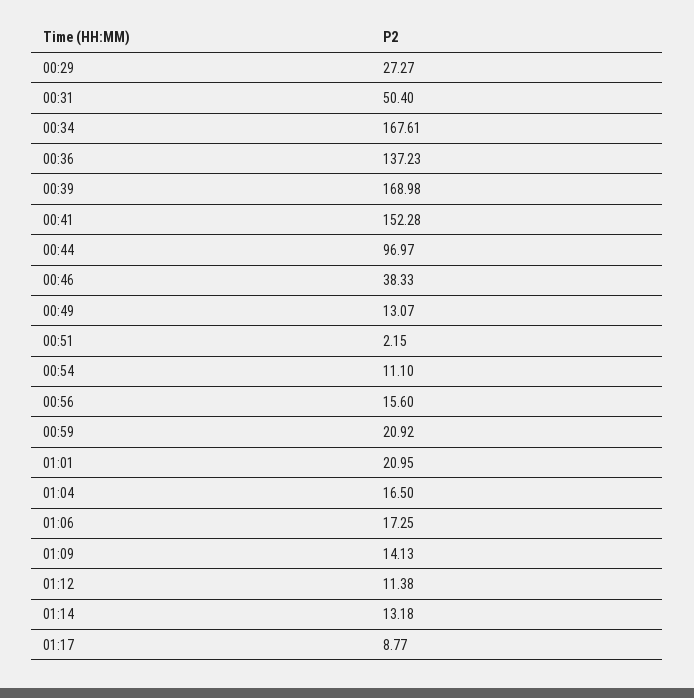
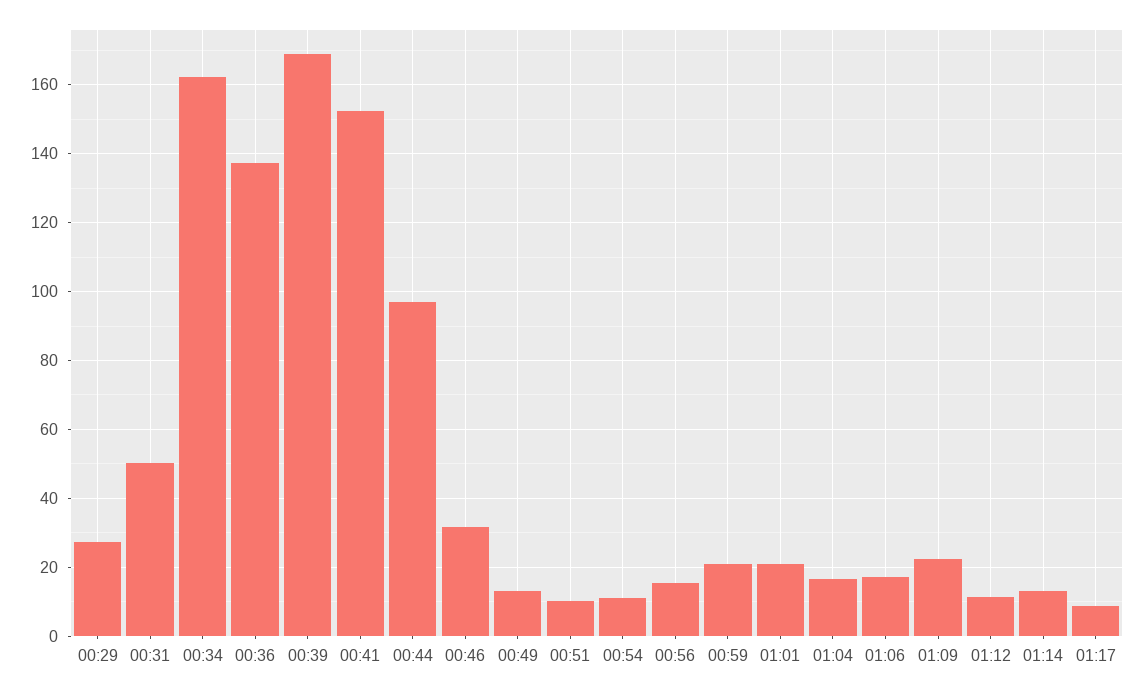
  {
    "00:29": 27.27,
    "00:31": 50.4,
-   "00:34": 167.61,
+   "00:34": 162,
    "00:36": 137.23,
    "00:39": 168.98,
    "00:41": 152.28,
    "00:44": 96.97,
-   "00:46": 38.33,
+   "00:46": 32,
    "00:49": 13.07,
-   "00:51": 2.15,
+   "00:51": 10,
    "00:54": 11.1,
    "00:56": 15.6,
    "00:59": 20.92,
    "01:01": 20.95,
    "01:04": 16.5,
    "01:06": 17.25,
-   "01:09": 14.13,
+   "01:09": 22,
    "01:12": 11.38,
    "01:14": 13.18,
    "01:17": 8.77
  }

